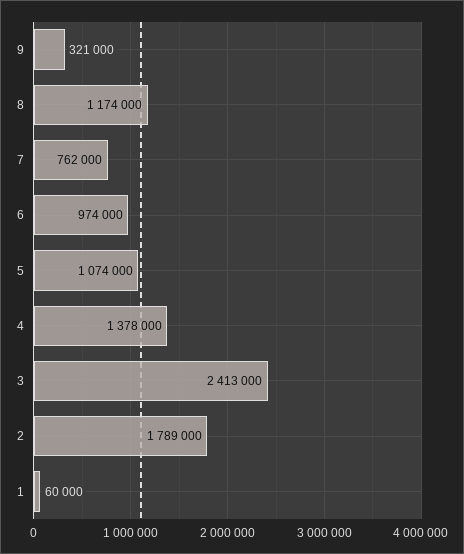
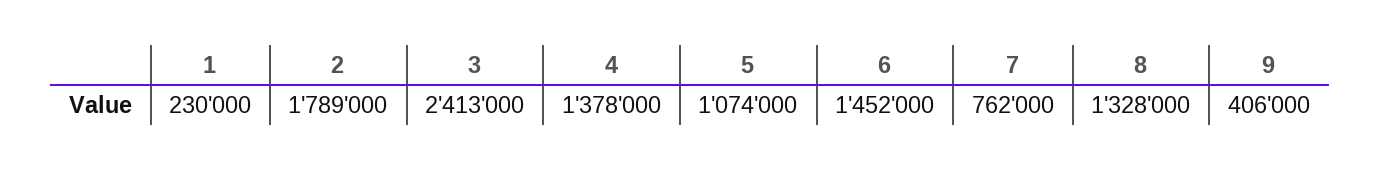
  {
-   "9": 321000,
+   "9": 406000,
-   "8": 1174000,
+   "8": 1328000,
    "7": 762000,
-   "6": 974000,
+   "6": 1452000,
    "5": 1074000,
    "4": 1378000,
    "3": 2413000,
    "2": 1789000,
-   "1": 60000
+   "1": 230000
  }

